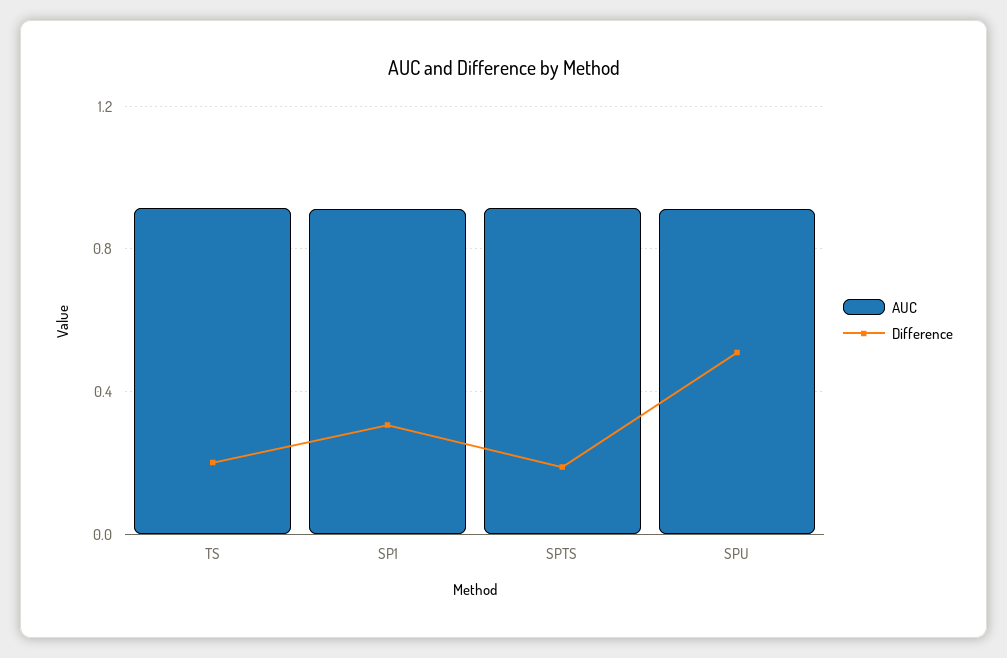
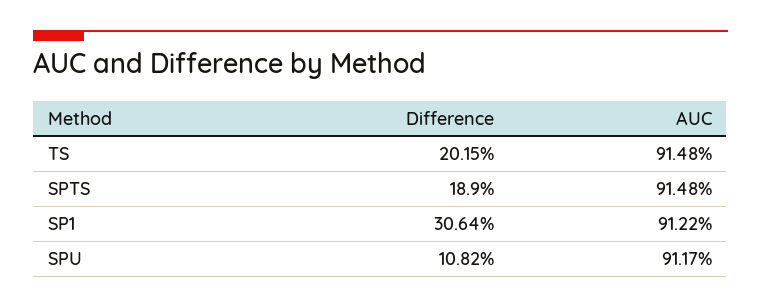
  {
    "AUC": {
      "TS": 0.9148,
      "SP1": 0.9122,
      "SPTS": 0.9148,
      "SPU": 0.9117
    },
    "Difference": {
      "TS": 0.2015,
      "SP1": 0.3064,
      "SPTS": 0.189,
-     "SPU": 0.5
+     "SPU": 0.1082
    }
  }

